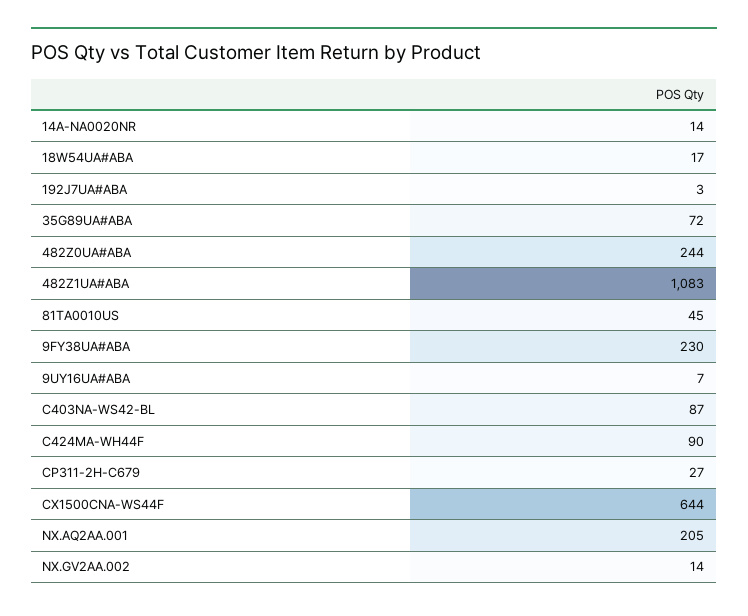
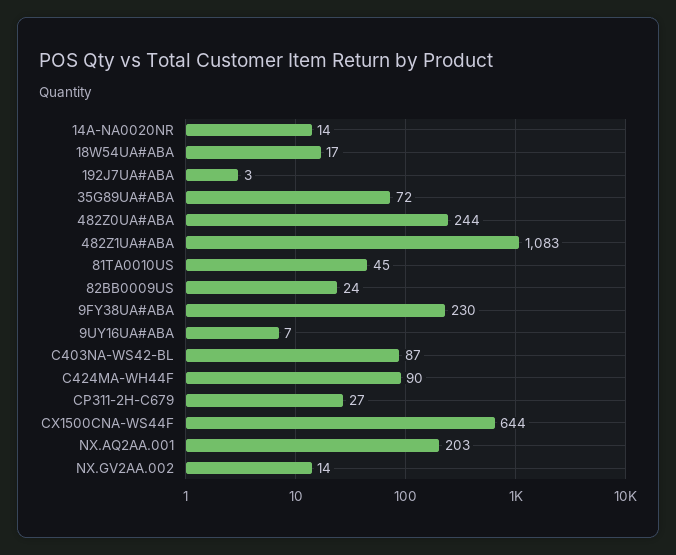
  {
    "14A-NA0020NR": 14,
    "18W54UA#ABA": 17,
    "192J7UA#ABA": 3,
    "35G89UA#ABA": 72,
    "482Z0UA#ABA": 244,
    "482Z1UA#ABA": 1083,
    "81TA0010US": 45,
    "9FY38UA#ABA": 230,
    "9UY16UA#ABA": 7,
    "C403NA-WS42-BL": 87,
    "C424MA-WH44F": 90,
    "CP311-2H-C679": 27,
    "CX1500CNA-WS44F": 644,
-   "NX.AQ2AA.001": 205,
+   "NX.AQ2AA.001": 203,
-   "NX.GV2AA.002": 14
+   "NX.GV2AA.002": 14,
+   "82BB0009US": 24
  }

